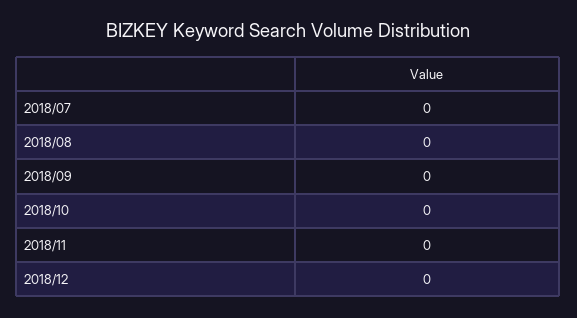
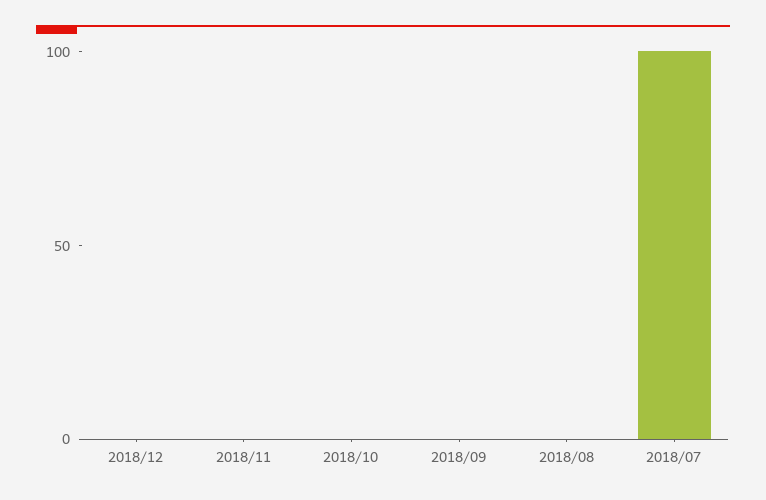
  {
-   "2018/07": 0,
+   "2018/07": 100,
    "2018/08": 0,
    "2018/09": 0,
    "2018/10": 0,
    "2018/11": 0,
    "2018/12": 0
  }

